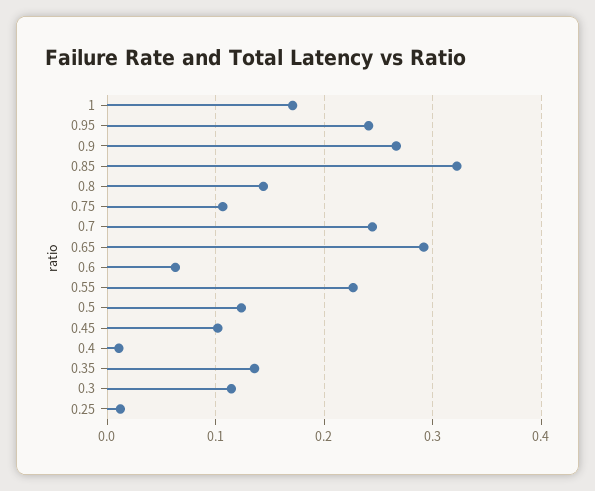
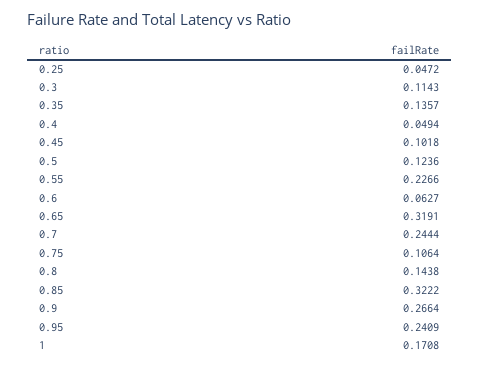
  {
    "1": 0.1708,
    "0.95": 0.2409,
    "0.9": 0.2664,
    "0.85": 0.3222,
    "0.8": 0.1438,
    "0.75": 0.1064,
    "0.7": 0.2444,
-   "0.65": 0.29,
+   "0.65": 0.3191,
    "0.6": 0.0627,
    "0.55": 0.2266,
    "0.5": 0.1236,
    "0.45": 0.1018,
-   "0.4": 0.01,
+   "0.4": 0.0494,
    "0.35": 0.1357,
    "0.3": 0.1143,
-   "0.25": 0.01
+   "0.25": 0.0472
  }

